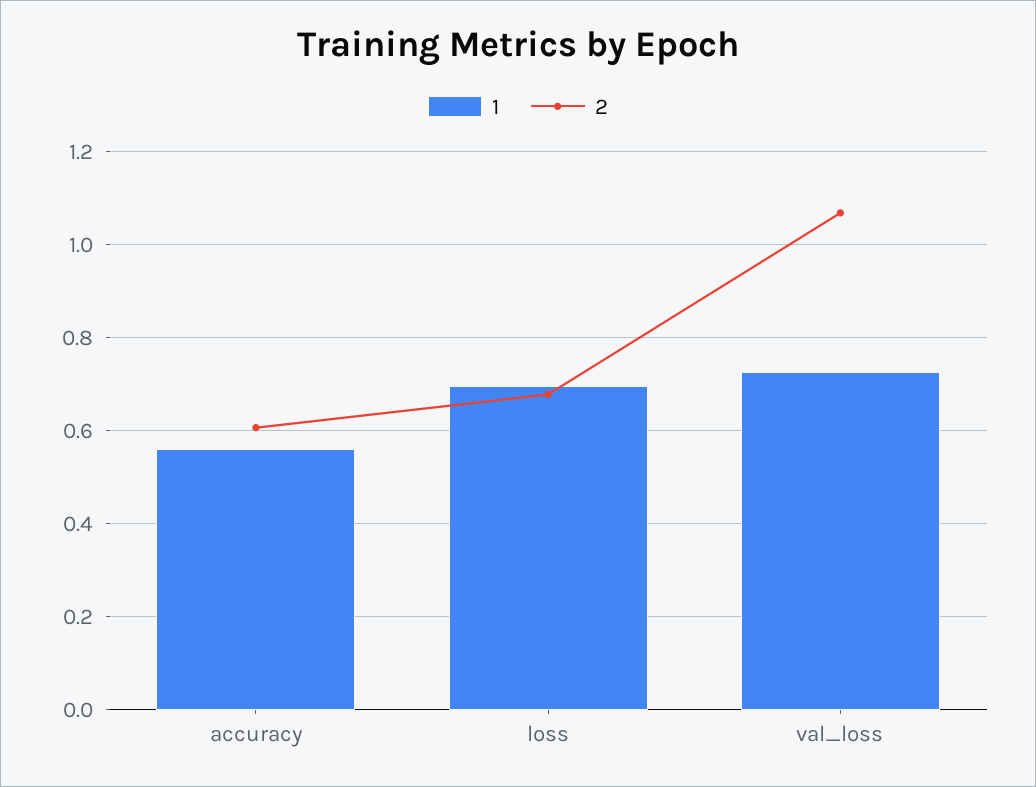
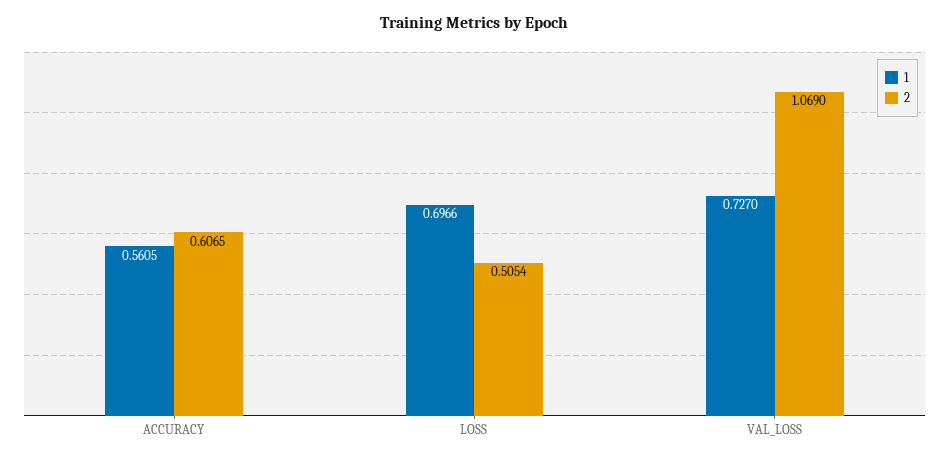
  {
    "1": {
      "accuracy": 0.5605,
      "loss": 0.6966,
      "val_loss": 0.727
    },
    "2": {
      "accuracy": 0.6065,
-     "loss": 0.68,
+     "loss": 0.5054,
      "val_loss": 1.069
    }
  }

